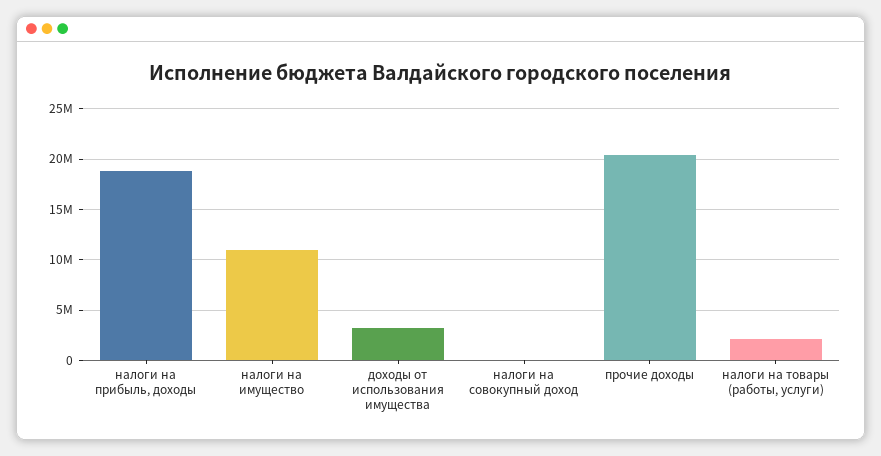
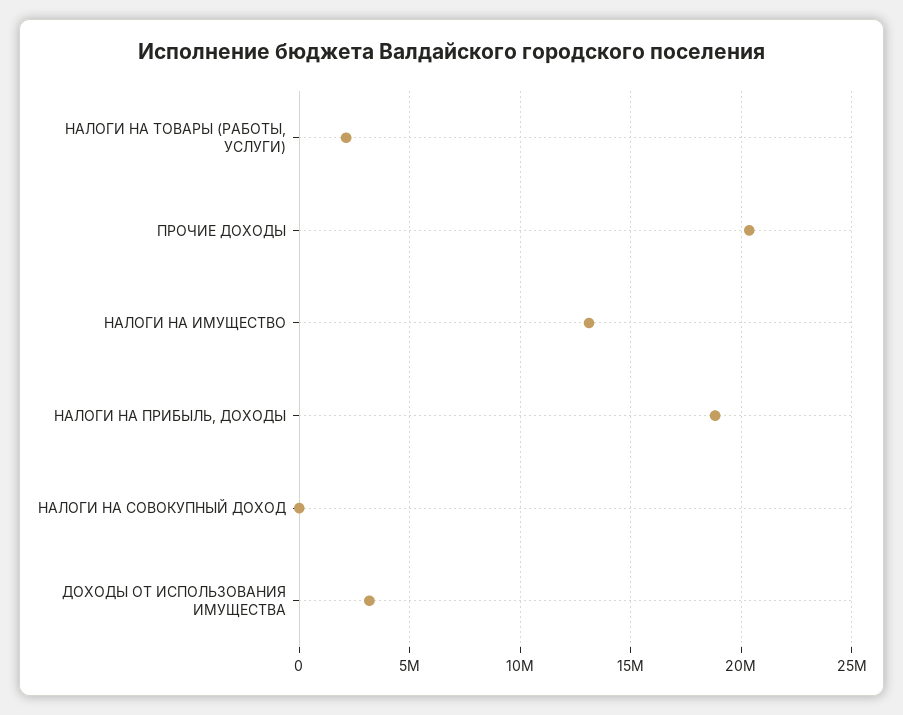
  {
    "налоги на прибыль, доходы": 19000000,
-   "налоги на имущество": 11000000,
+   "налоги на имущество": 13000000,
    "доходы от использования имущества": 3000000,
    "налоги на совокупный доход": 0,
    "прочие доходы": 20500000,
    "налоги на товары (работы, услуги)": 2000000
  }

